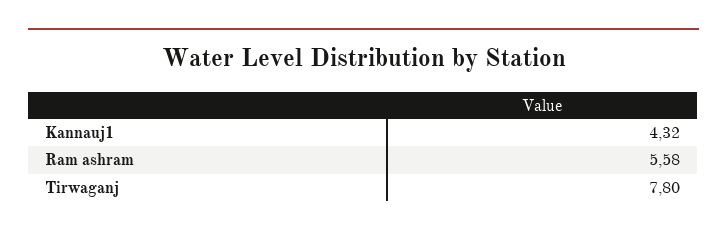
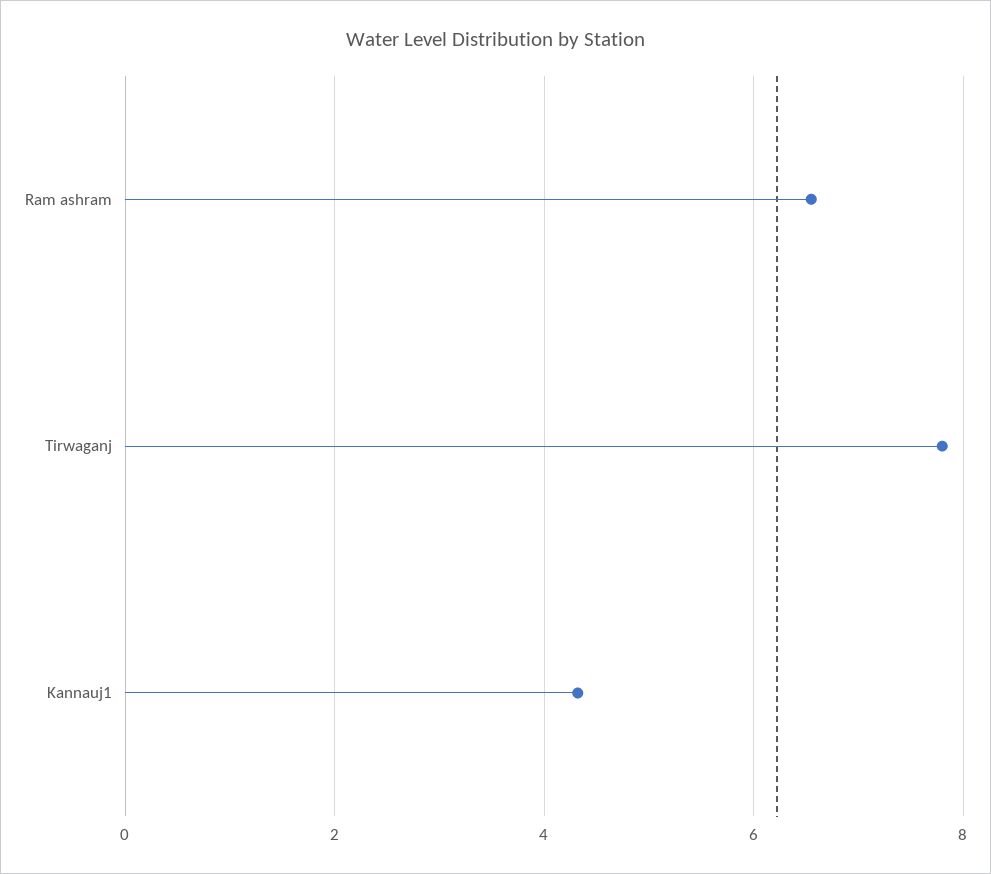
  {
    "Kannauj1": 4.32,
-   "Ram ashram": 5.58,
+   "Ram ashram": 6.6,
    "Tirwaganj": 7.8
  }

